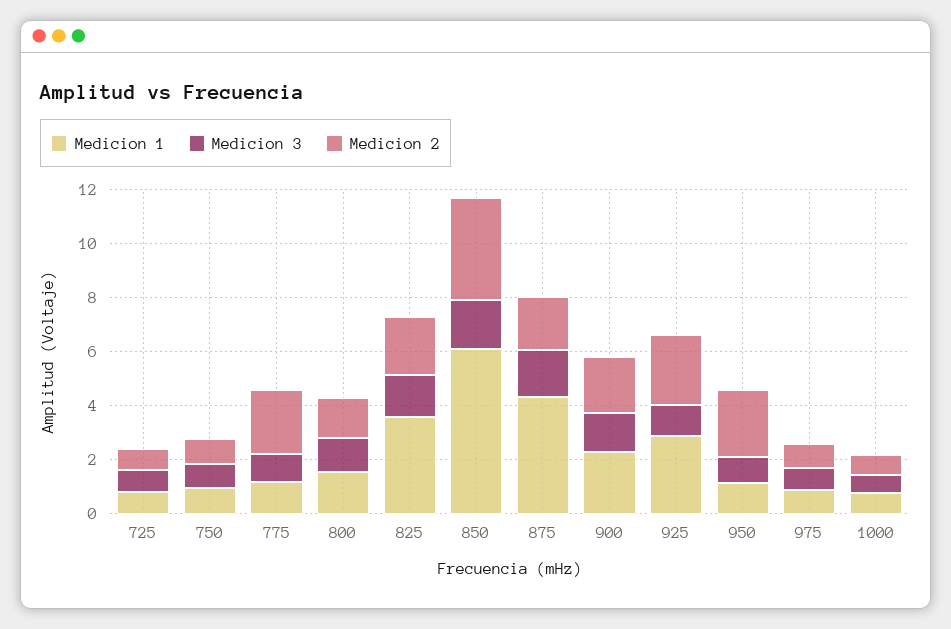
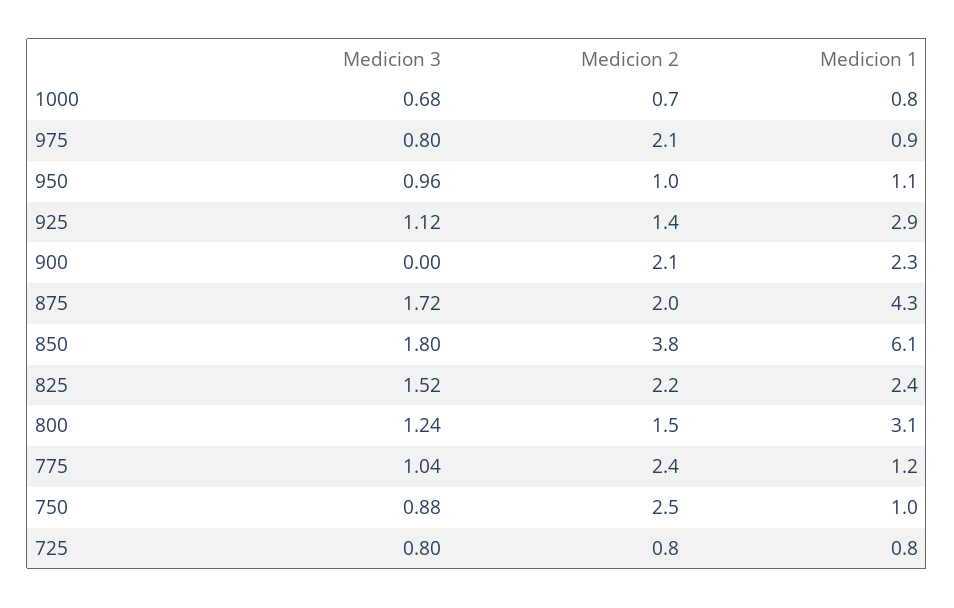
  {
    "Medicion 1": {
      "725": 0.8,
      "750": 1,
      "775": 1.2,
-     "800": 1.5,
+     "800": 3.1,
-     "825": 3.5,
+     "825": 2.4,
      "850": 6.1,
      "875": 4.3,
      "900": 2.3,
      "925": 2.9,
      "950": 1.1,
      "975": 0.9,
      "1000": 0.8
    },
    "Medicion 3": {
      "725": 0.8,
      "750": 0.88,
      "775": 1.04,
      "800": 1.24,
      "825": 1.52,
      "850": 1.8,
      "875": 1.72,
-     "900": 1.5,
+     "900": 0,
      "925": 1.12,
      "950": 0.96,
      "975": 0.8,
      "1000": 0.68
    },
    "Medicion 2": {
      "725": 0.8,
-     "750": 1,
+     "750": 2.5,
      "775": 2.4,
      "800": 1.5,
      "825": 2.2,
      "850": 3.8,
      "875": 2,
      "900": 2.1,
-     "925": 2.5,
+     "925": 1.4,
-     "950": 2.5,
+     "950": 1,
-     "975": 1,
+     "975": 2.1,
      "1000": 0.7
    }
  }

